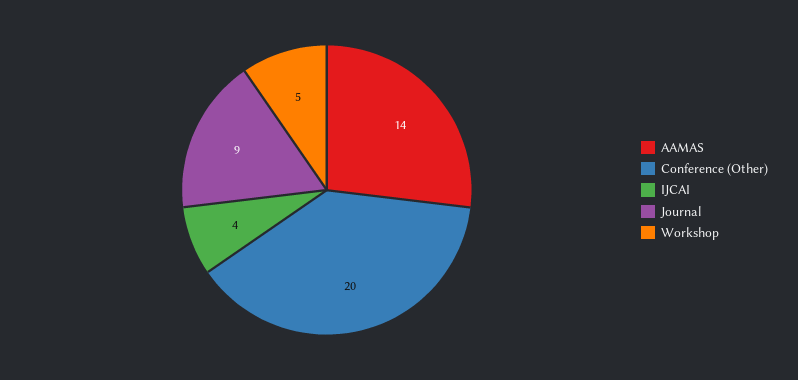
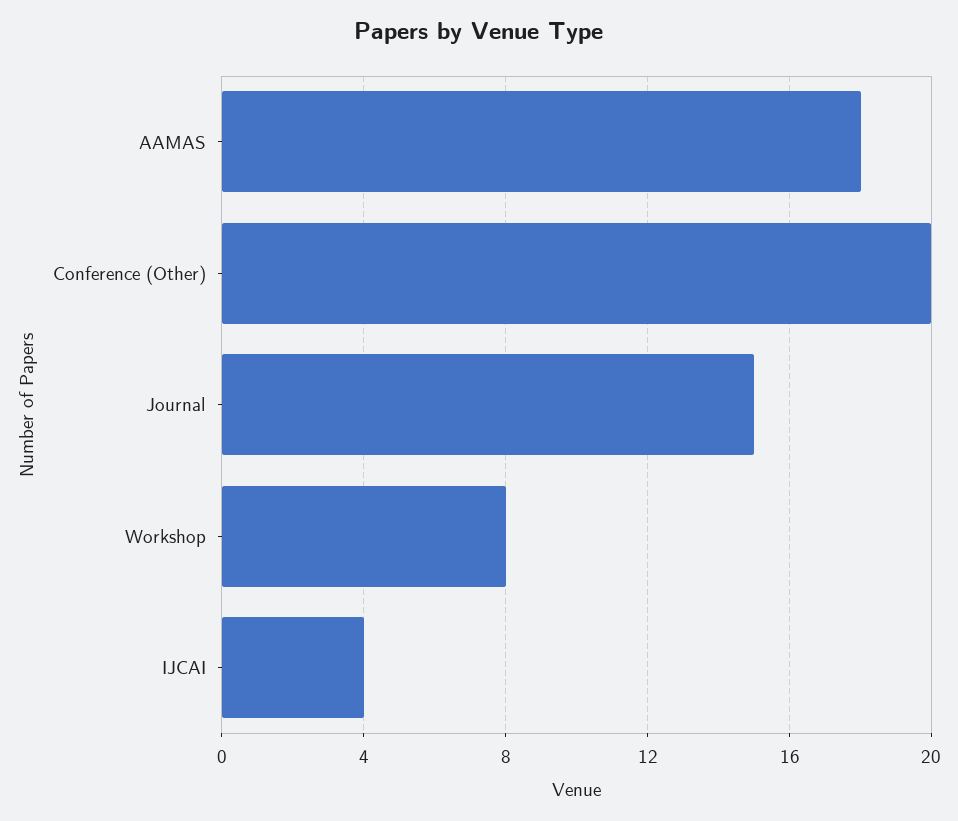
  {
-   "AAMAS": 14,
+   "AAMAS": 18,
    "Conference (Other)": 20,
    "IJCAI": 4,
-   "Journal": 9,
+   "Journal": 15,
-   "Workshop": 5
+   "Workshop": 8
  }

